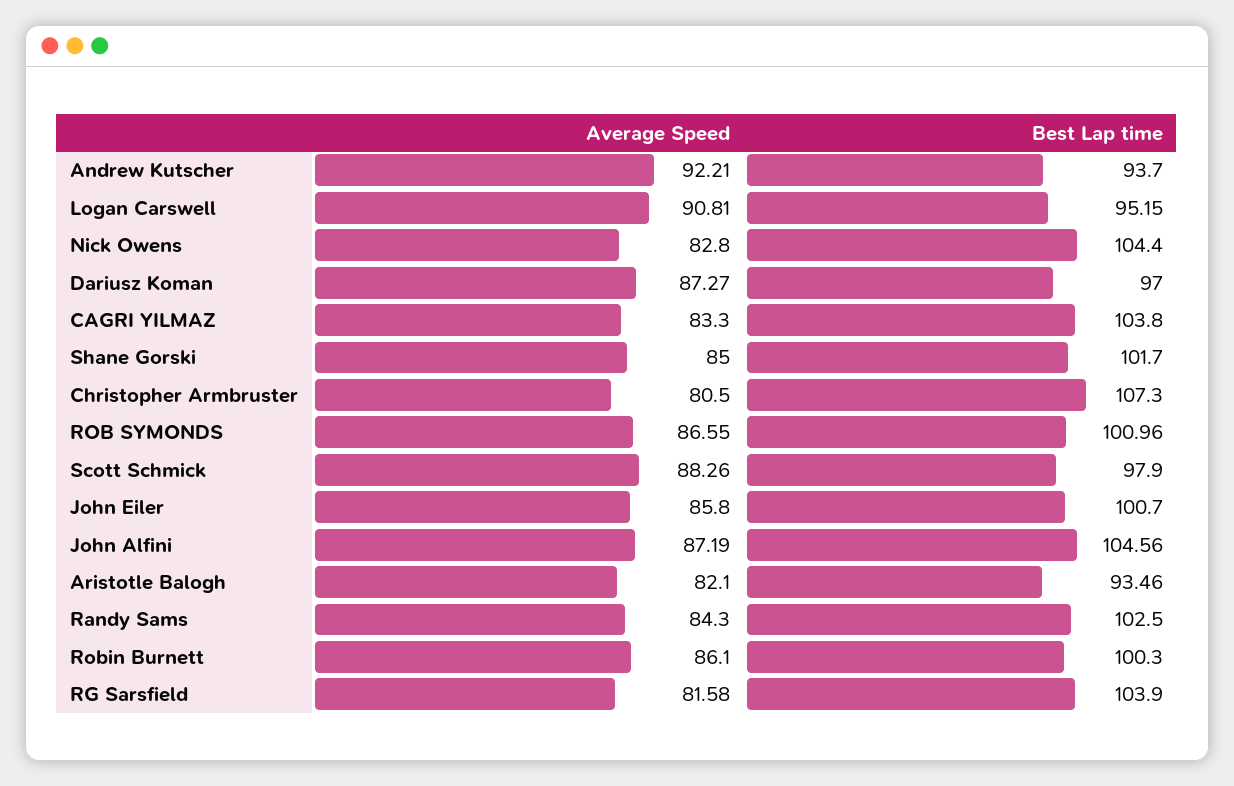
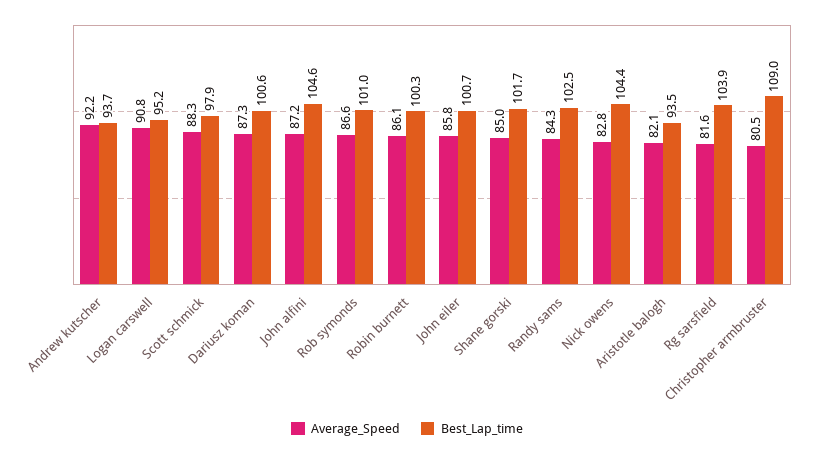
  {
    "Average Speed": {
      "Andrew Kutscher": 92.21,
      "Logan Carswell": 90.81,
      "Nick Owens": 82.8,
      "Dariusz Koman": 87.27,
-     "CAGRI YILMAZ": 83.3,
      "Shane Gorski": 85,
      "Christopher Armbruster": 80.5,
      "ROB SYMONDS": 86.55,
      "Scott Schmick": 88.26,
      "John Eiler": 85.8,
      "John Alfini": 87.19,
      "Aristotle Balogh": 82.1,
      "Randy Sams": 84.3,
      "Robin Burnett": 86.1,
      "RG Sarsfield": 81.58
    },
    "Best Lap time": {
      "Andrew Kutscher": 93.7,
      "Logan Carswell": 95.15,
      "Nick Owens": 104.4,
-     "Dariusz Koman": 97,
+     "Dariusz Koman": 100.6,
-     "CAGRI YILMAZ": 103.8,
      "Shane Gorski": 101.7,
-     "Christopher Armbruster": 107.3,
+     "Christopher Armbruster": 109,
      "ROB SYMONDS": 100.96,
      "Scott Schmick": 97.9,
      "John Eiler": 100.7,
      "John Alfini": 104.56,
      "Aristotle Balogh": 93.46,
      "Randy Sams": 102.5,
      "Robin Burnett": 100.3,
      "RG Sarsfield": 103.9
    }
  }

